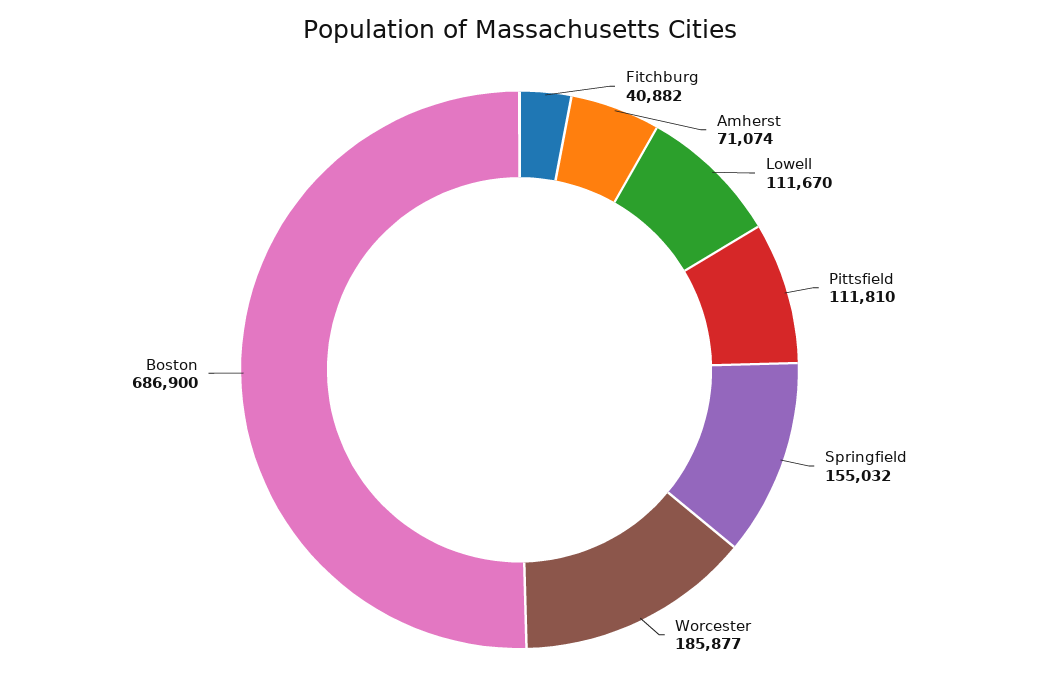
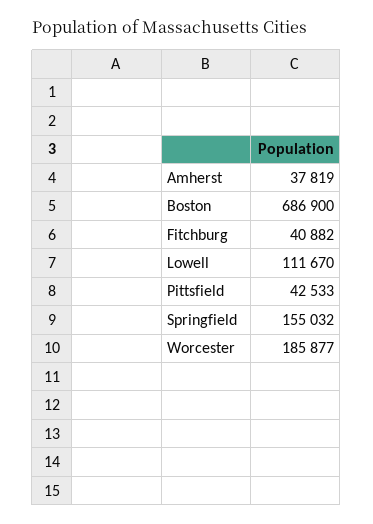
  {
    "Fitchburg": 40882,
-   "Amherst": 71074,
+   "Amherst": 37819,
    "Lowell": 111670,
-   "Pittsfield": 111810,
+   "Pittsfield": 42533,
    "Springfield": 155032,
    "Worcester": 185877,
    "Boston": 686900
  }

